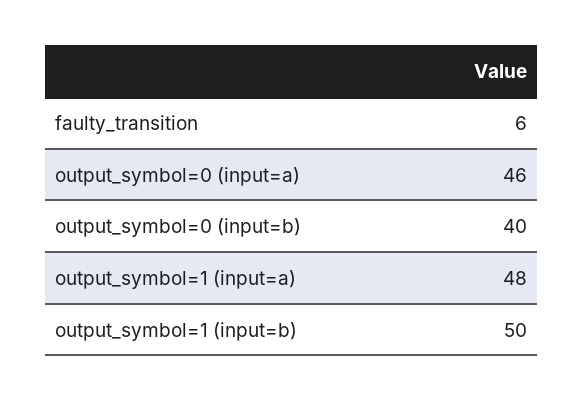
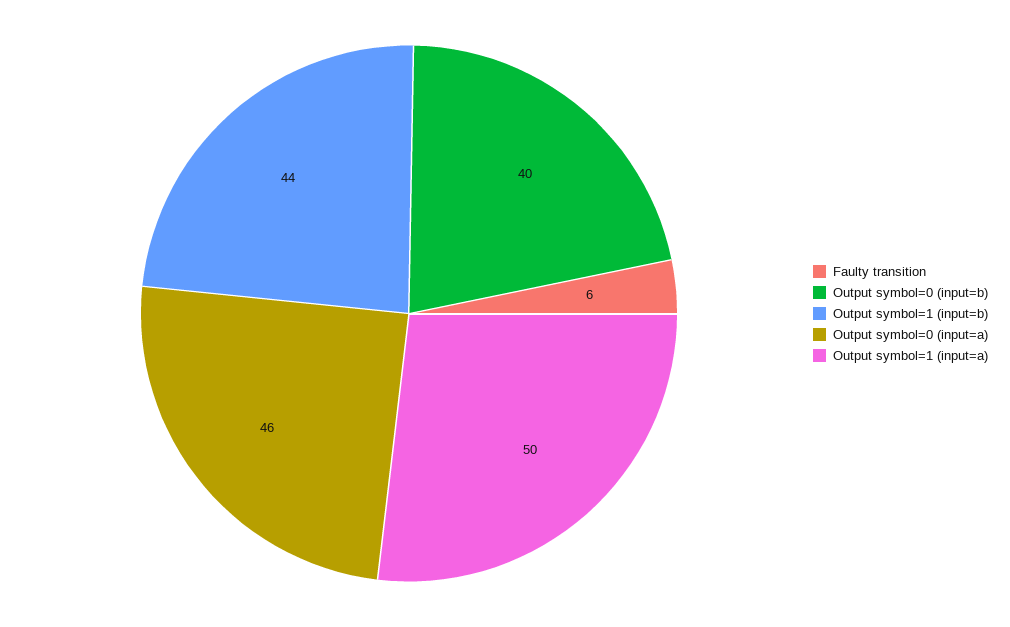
  {
    "faulty_transition": 6,
    "output_symbol=0 (input=a)": 46,
    "output_symbol=0 (input=b)": 40,
-   "output_symbol=1 (input=a)": 48,
+   "output_symbol=1 (input=a)": 50,
-   "output_symbol=1 (input=b)": 50
+   "output_symbol=1 (input=b)": 44
  }

